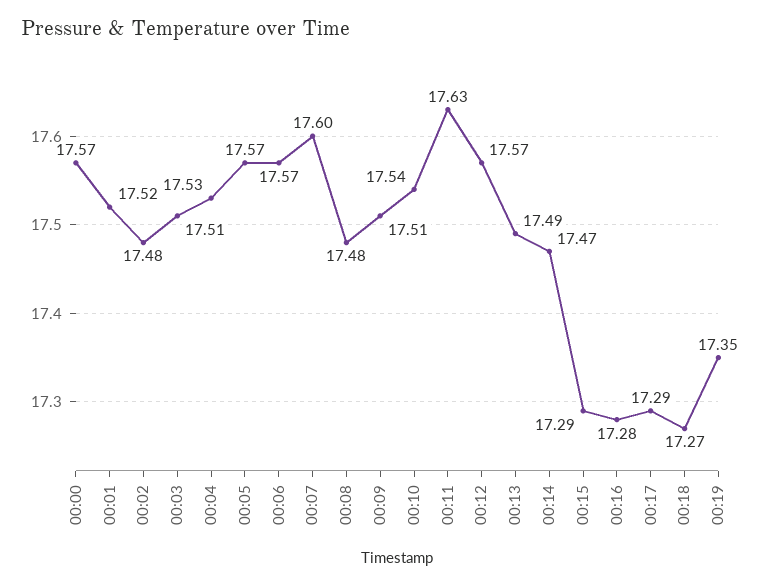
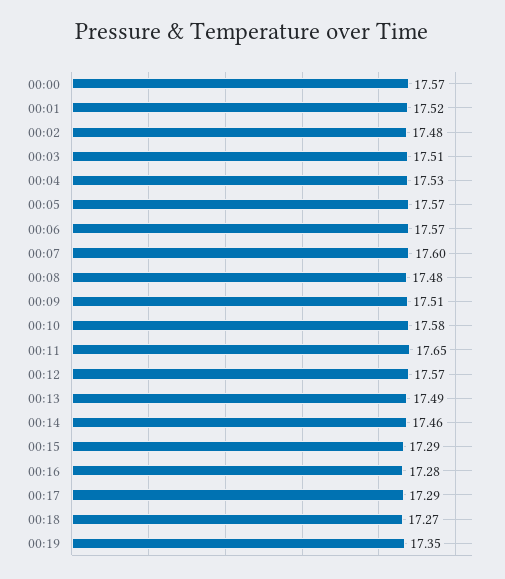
  {
    "00:00": 17.57,
    "00:01": 17.52,
    "00:02": 17.48,
    "00:03": 17.51,
    "00:04": 17.53,
    "00:05": 17.57,
    "00:06": 17.57,
    "00:07": 17.6,
    "00:08": 17.48,
    "00:09": 17.51,
-   "00:10": 17.54,
+   "00:10": 17.58,
-   "00:11": 17.63,
+   "00:11": 17.65,
    "00:12": 17.57,
    "00:13": 17.49,
-   "00:14": 17.47,
+   "00:14": 17.46,
    "00:15": 17.29,
    "00:16": 17.28,
    "00:17": 17.29,
    "00:18": 17.27,
    "00:19": 17.35
  }

